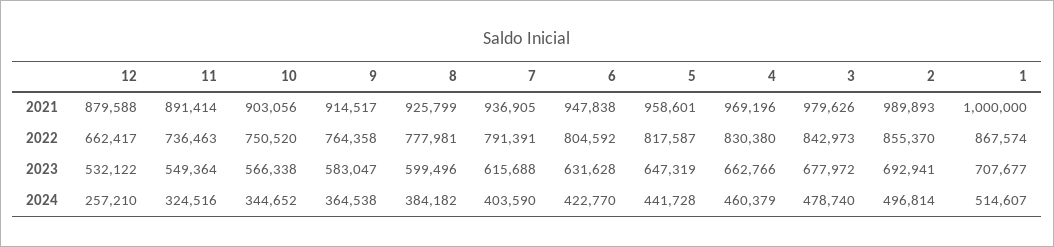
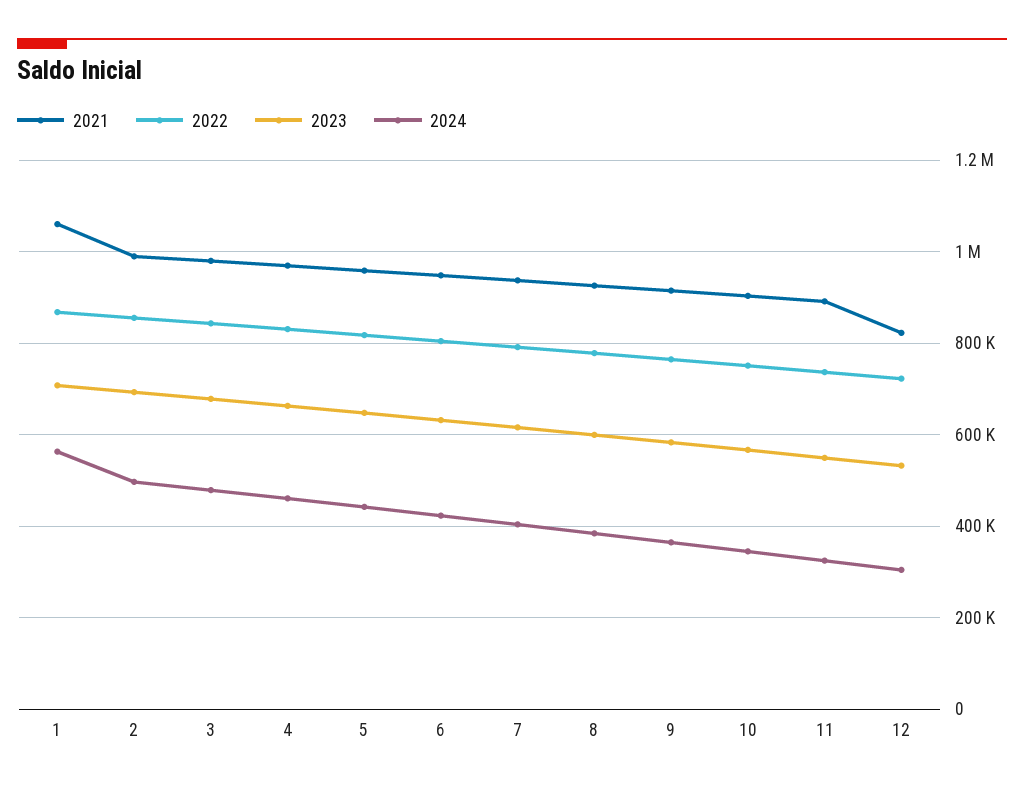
  {
    "2021": {
-     "12": 879588,
+     "12": 820000,
      "11": 891414,
      "10": 903056,
      "9": 914517,
      "8": 925799,
      "7": 936905,
      "6": 947838,
      "5": 958601,
      "4": 969196,
      "3": 979626,
      "2": 989893,
-     "1": 1000000
+     "1": 1060000
    },
    "2022": {
-     "12": 662417,
+     "12": 720000,
      "11": 736463,
      "10": 750520,
      "9": 764358,
      "8": 777981,
      "7": 791391,
      "6": 804592,
      "5": 817587,
      "4": 830380,
      "3": 842973,
      "2": 855370,
      "1": 867574
    },
    "2023": {
      "12": 532122,
      "11": 549364,
      "10": 566338,
      "9": 583047,
      "8": 599496,
      "7": 615688,
      "6": 631628,
      "5": 647319,
      "4": 662766,
      "3": 677972,
      "2": 692941,
      "1": 707677
    },
    "2024": {
-     "12": 257210,
+     "12": 300000,
      "11": 324516,
      "10": 344652,
      "9": 364538,
      "8": 384182,
      "7": 403590,
      "6": 422770,
      "5": 441728,
      "4": 460379,
      "3": 478740,
      "2": 496814,
-     "1": 514607
+     "1": 560000
    }
  }

